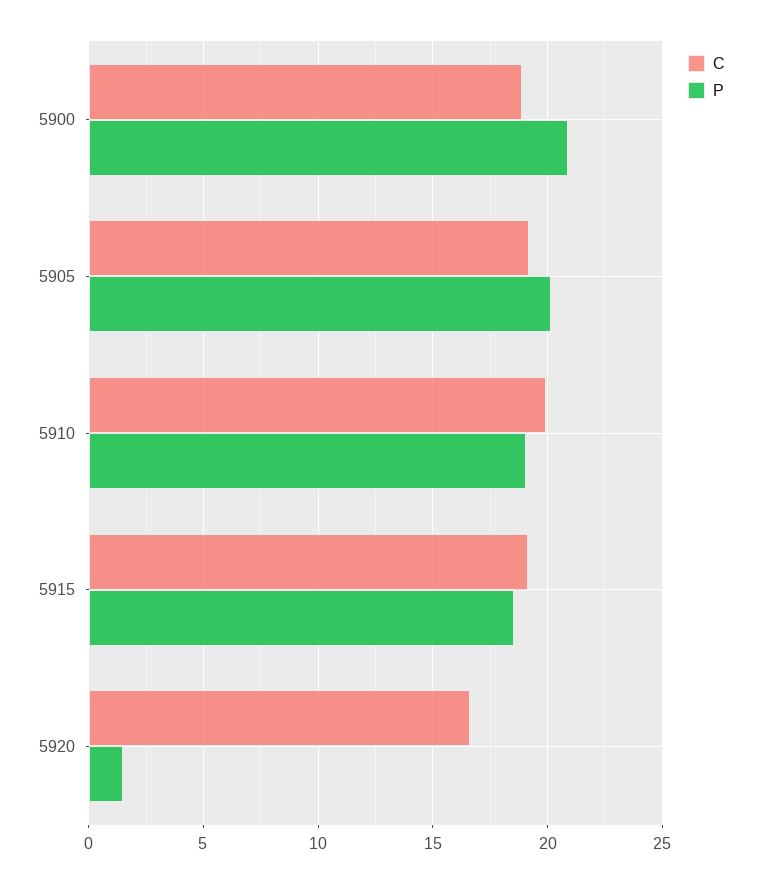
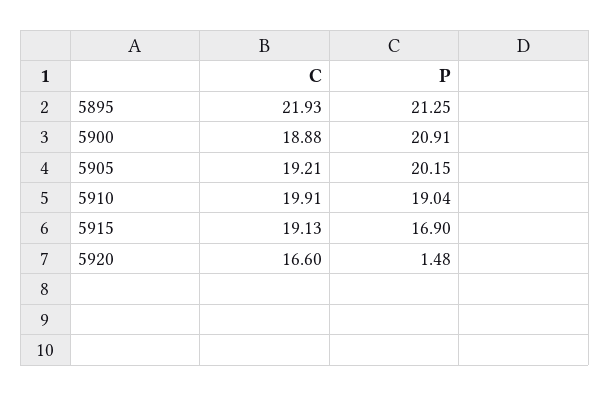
  {
    "C": {
      "5900": 18.88,
      "5905": 19.21,
      "5910": 19.91,
      "5915": 19.13,
-     "5920": 16.6
+     "5920": 16.6,
+     "5895": 21.93
    },
    "P": {
      "5900": 20.91,
      "5905": 20.15,
      "5910": 19.04,
-     "5915": 18.5,
+     "5915": 16.9,
-     "5920": 1.48
+     "5920": 1.48,
+     "5895": 21.25
    }
  }

